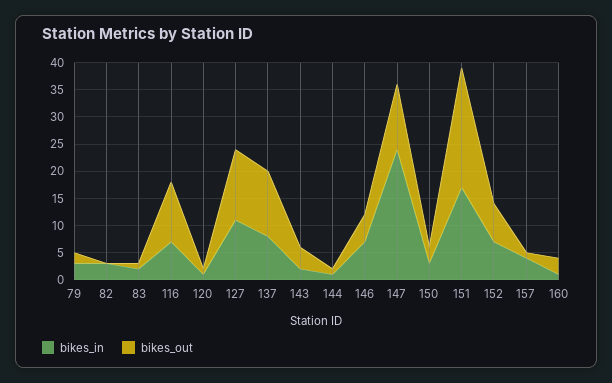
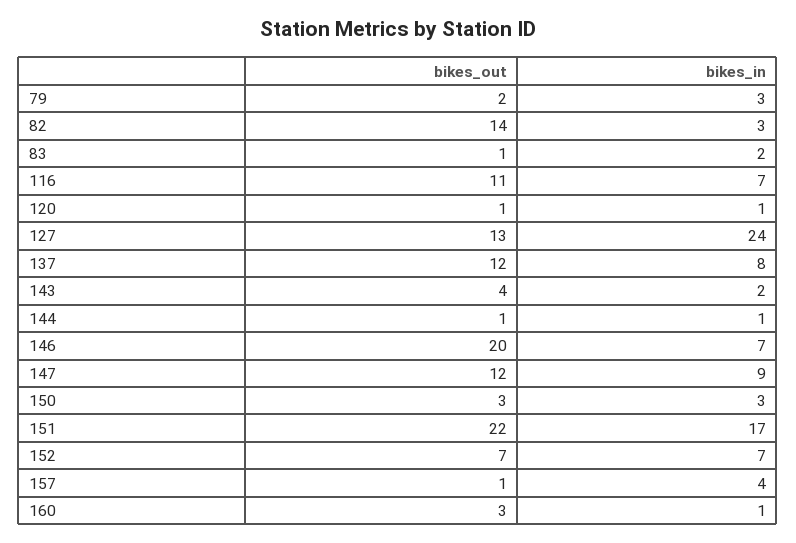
  {
    "bikes_in": {
      "79": 3,
      "82": 3,
      "83": 2,
      "116": 7,
      "120": 1,
-     "127": 10,
+     "127": 24,
      "137": 8,
      "143": 2,
      "144": 1,
      "146": 7,
-     "147": 25,
+     "147": 9,
      "150": 3,
      "151": 17,
      "152": 7,
      "157": 4,
      "160": 1
    },
    "bikes_out": {
      "79": 2,
-     "82": 0,
+     "82": 14,
      "83": 1,
      "116": 11,
      "120": 1,
      "127": 13,
      "137": 12,
      "143": 4,
      "144": 1,
-     "146": 5,
+     "146": 20,
      "147": 12,
      "150": 3,
      "151": 22,
      "152": 7,
      "157": 1,
      "160": 3
    }
  }

